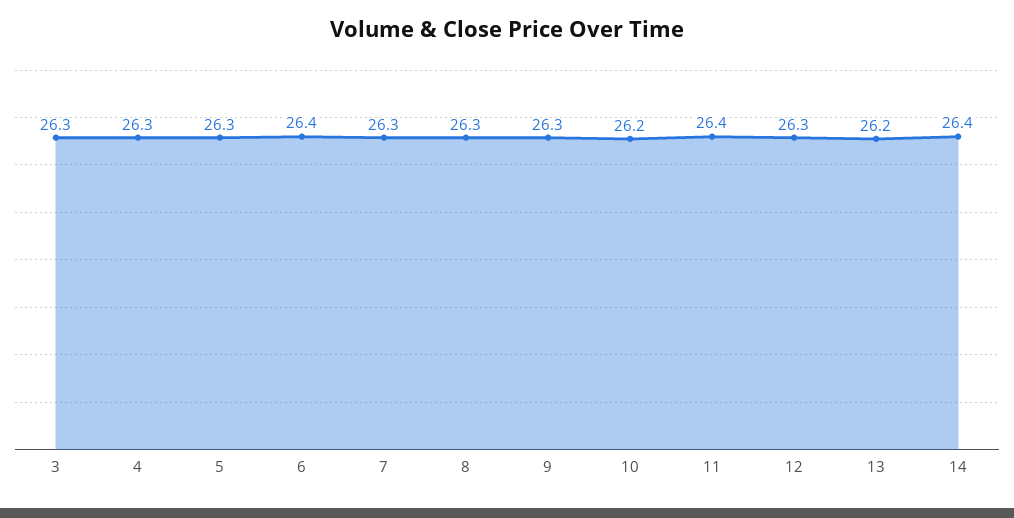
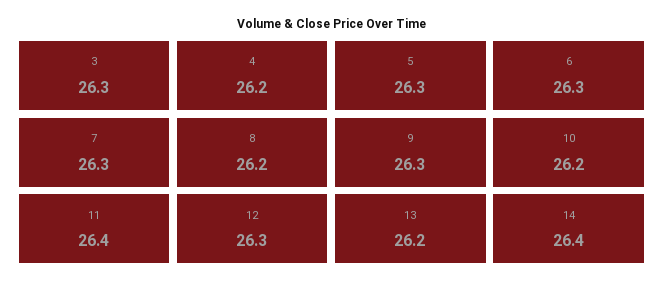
  {
    "3": 26.3,
-   "4": 26.3,
+   "4": 26.2,
    "5": 26.3,
-   "6": 26.4,
+   "6": 26.3,
    "7": 26.3,
-   "8": 26.3,
+   "8": 26.2,
    "9": 26.3,
    "10": 26.2,
    "11": 26.4,
    "12": 26.3,
    "13": 26.2,
    "14": 26.4
  }

